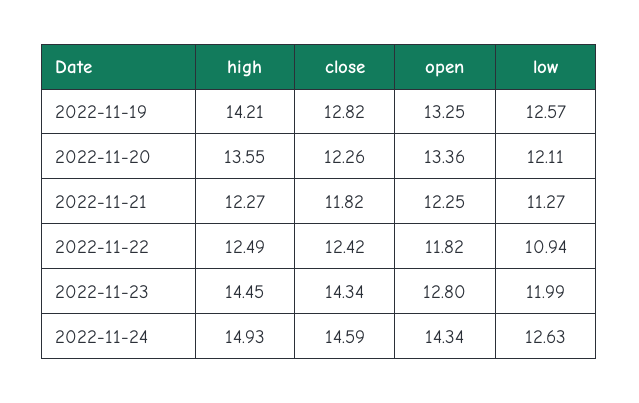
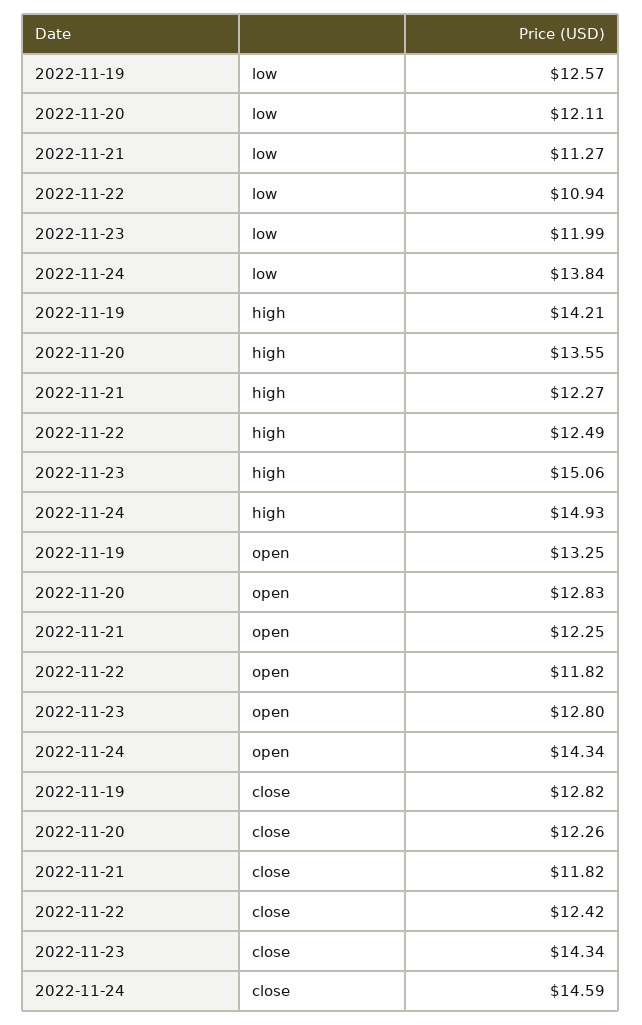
  {
    "high": {
      "2022-11-19": 14.21,
      "2022-11-20": 13.55,
      "2022-11-21": 12.27,
      "2022-11-22": 12.49,
-     "2022-11-23": 14.45,
+     "2022-11-23": 15.06,
      "2022-11-24": 14.93
    },
    "close": {
      "2022-11-19": 12.82,
      "2022-11-20": 12.26,
      "2022-11-21": 11.82,
      "2022-11-22": 12.42,
      "2022-11-23": 14.34,
      "2022-11-24": 14.59
    },
    "open": {
      "2022-11-19": 13.25,
-     "2022-11-20": 13.36,
+     "2022-11-20": 12.83,
      "2022-11-21": 12.25,
      "2022-11-22": 11.82,
      "2022-11-23": 12.8,
      "2022-11-24": 14.34
    },
    "low": {
      "2022-11-19": 12.57,
      "2022-11-20": 12.11,
      "2022-11-21": 11.27,
      "2022-11-22": 10.94,
      "2022-11-23": 11.99,
-     "2022-11-24": 12.63
+     "2022-11-24": 13.84
    }
  }

